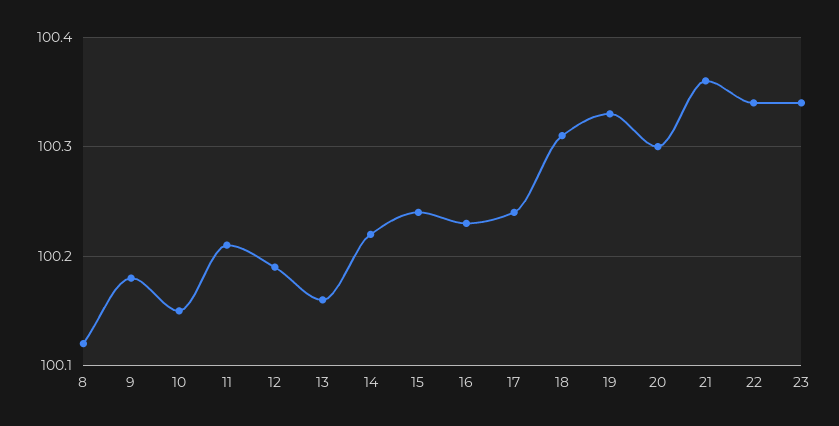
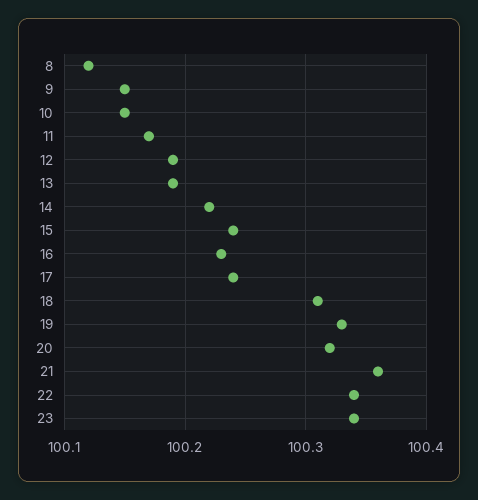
  {
    "8": 100.12,
-   "9": 100.18,
+   "9": 100.15,
    "10": 100.15,
-   "11": 100.21,
+   "11": 100.17,
    "12": 100.19,
-   "13": 100.16,
+   "13": 100.19,
    "14": 100.22,
    "15": 100.24,
    "16": 100.23,
    "17": 100.24,
    "18": 100.31,
    "19": 100.33,
-   "20": 100.3,
+   "20": 100.32,
    "21": 100.36,
    "22": 100.34,
    "23": 100.34
  }

